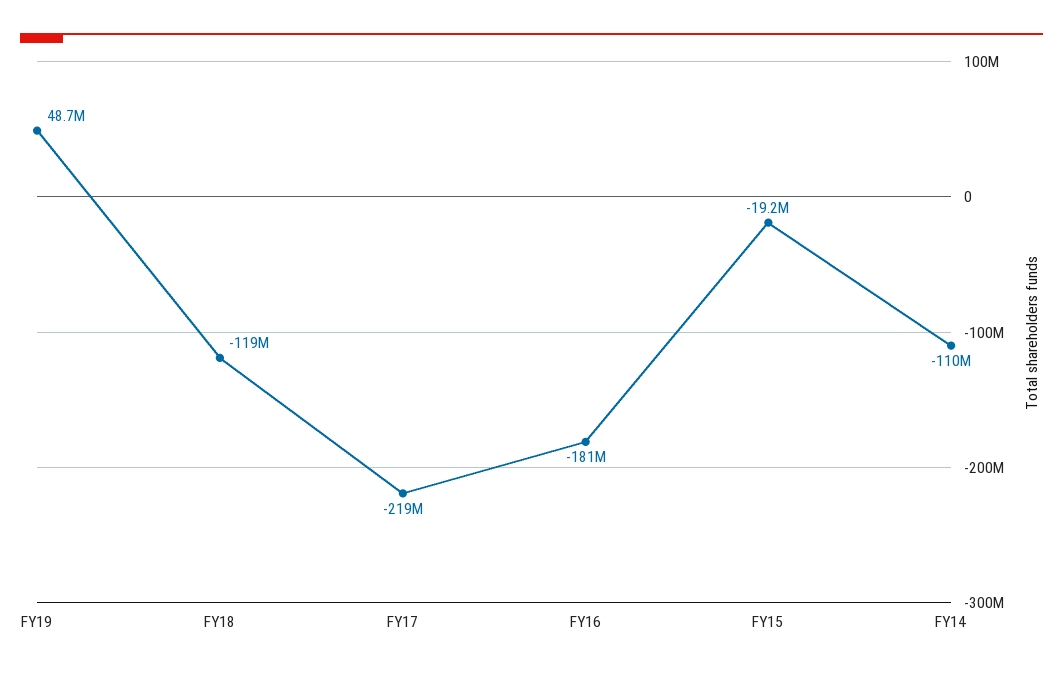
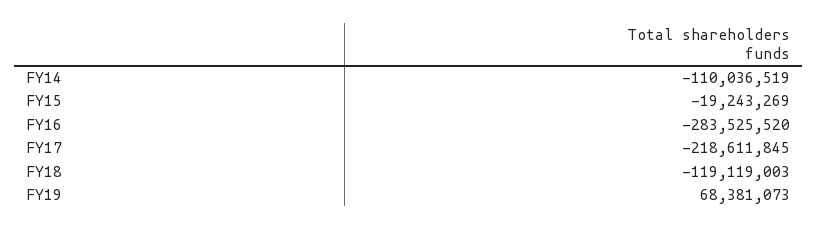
  {
-   "FY19": 48700000,
+   "FY19": 68381073,
    "FY18": -119119003,
    "FY17": -218611845,
-   "FY16": -181000000,
+   "FY16": -283525520,
    "FY15": -19243269,
    "FY14": -110036519
  }

